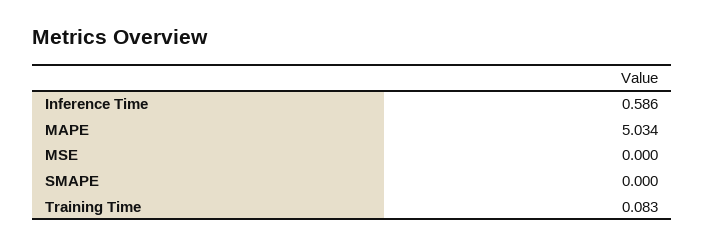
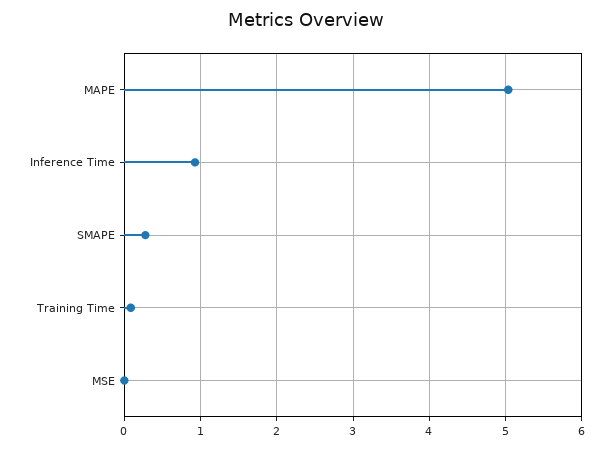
  {
-   "Inference Time": 0.586,
+   "Inference Time": 0.9,
    "MAPE": 5.034,
    "MSE": 0,
-   "SMAPE": 0,
+   "SMAPE": 0.3,
    "Training Time": 0.083
  }

